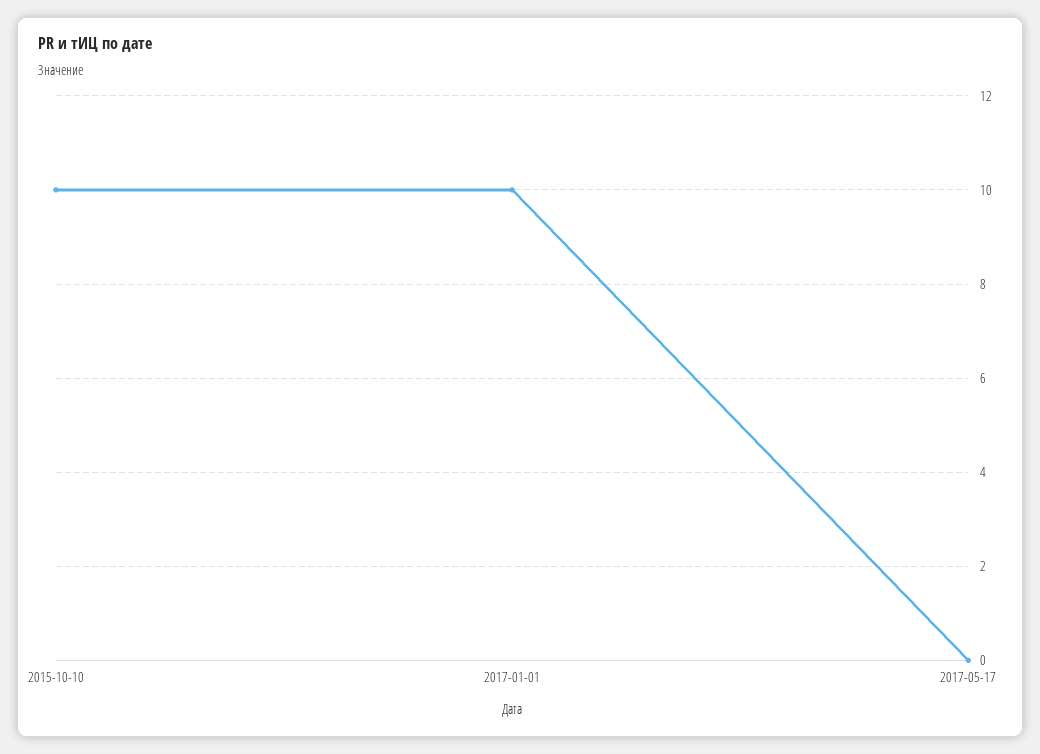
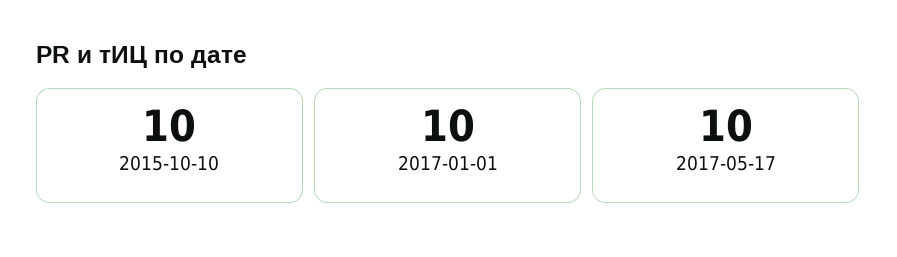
  {
    "2015-10-10": 10,
    "2017-01-01": 10,
-   "2017-05-17": 0
+   "2017-05-17": 10
  }

